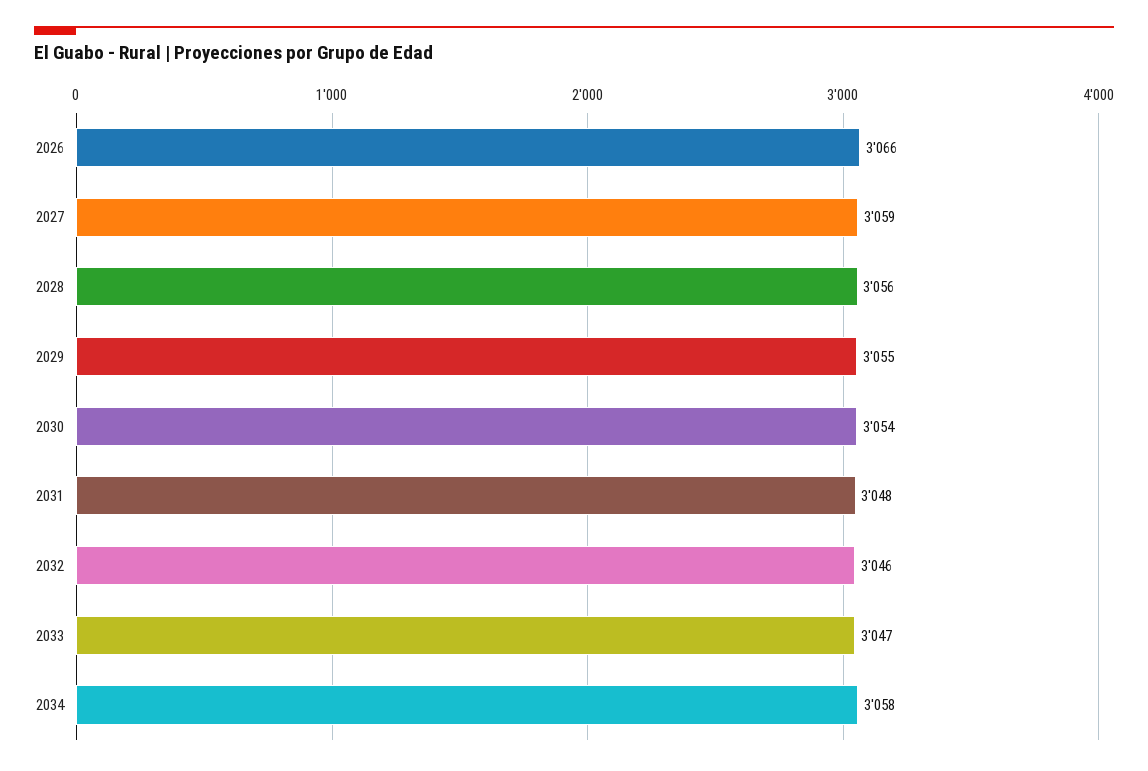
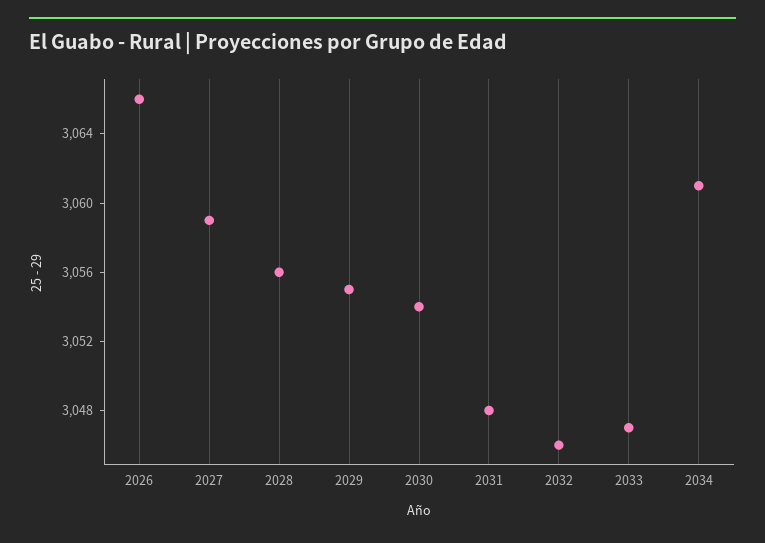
  {
    "2026": 3066,
    "2027": 3059,
    "2028": 3056,
    "2029": 3055,
    "2030": 3054,
    "2031": 3048,
    "2032": 3046,
    "2033": 3047,
-   "2034": 3058
+   "2034": 3061
  }

